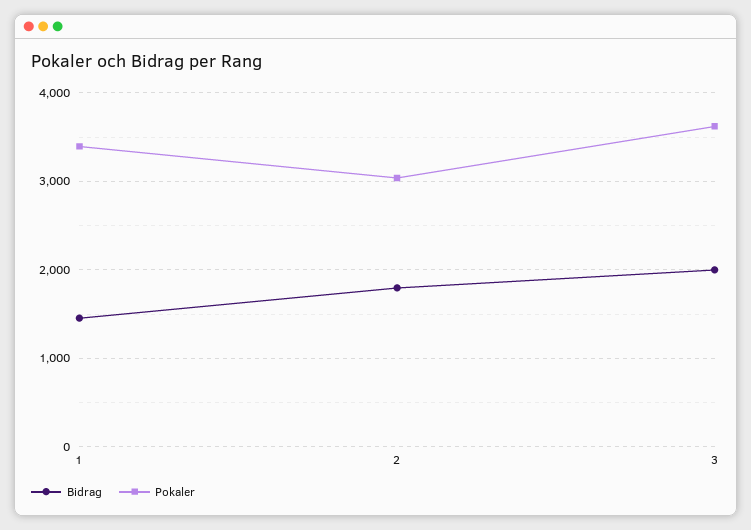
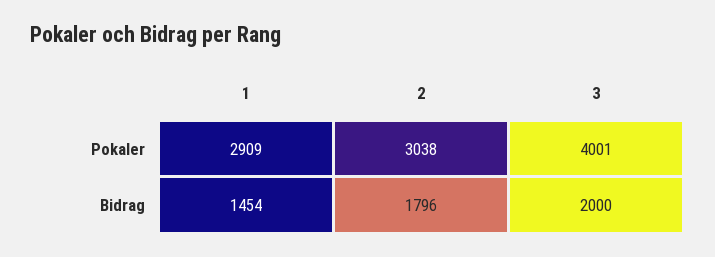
  {
    "Bidrag": {
      "1": 1454,
      "2": 1796,
      "3": 2000
    },
    "Pokaler": {
-     "1": 3400,
+     "1": 2909,
      "2": 3038,
-     "3": 3600
+     "3": 4001
    }
  }

